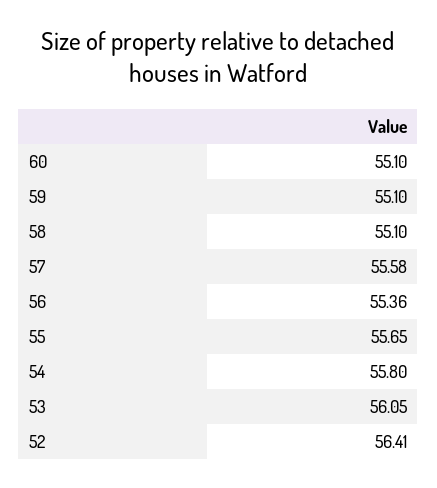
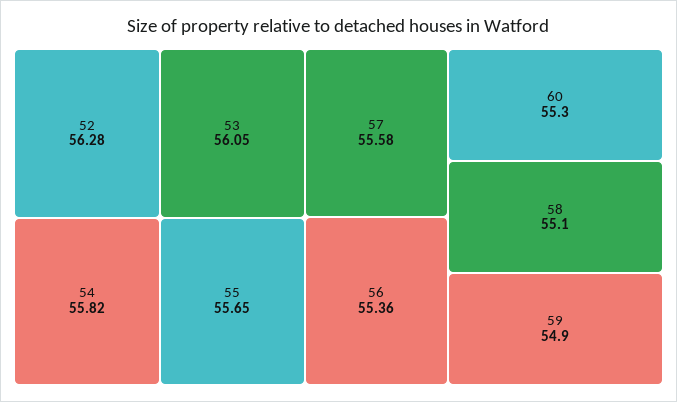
  {
-   "60": 55.1,
+   "60": 55.3,
-   "59": 55.1,
+   "59": 54.9,
    "58": 55.1,
    "57": 55.58,
    "56": 55.36,
    "55": 55.65,
-   "54": 55.8,
+   "54": 55.82,
    "53": 56.05,
-   "52": 56.41
+   "52": 56.28
  }

